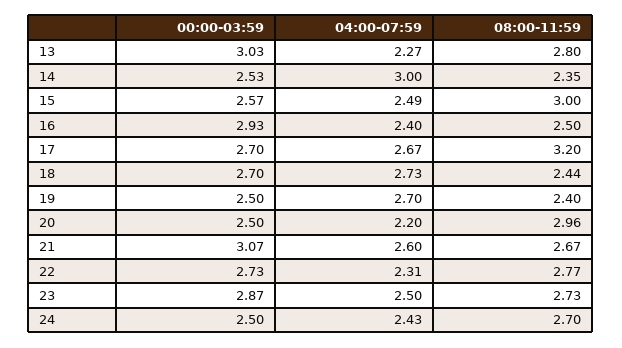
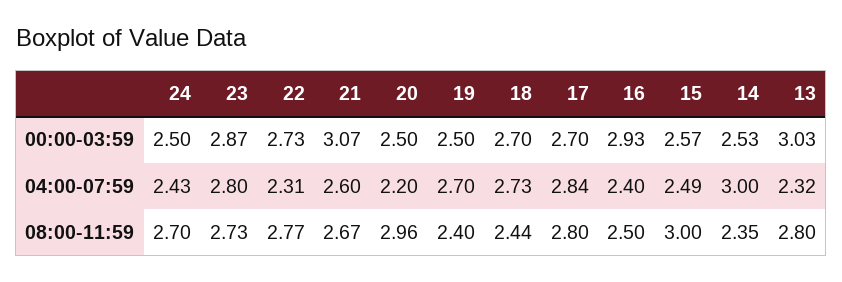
  {
    "00:00-03:59": {
      "13": 3.03,
      "14": 2.53,
      "15": 2.57,
      "16": 2.93,
      "17": 2.7,
      "18": 2.7,
      "19": 2.5,
      "20": 2.5,
      "21": 3.07,
      "22": 2.73,
      "23": 2.87,
      "24": 2.5
    },
    "04:00-07:59": {
-     "13": 2.27,
+     "13": 2.32,
      "14": 3,
      "15": 2.49,
      "16": 2.4,
-     "17": 2.67,
+     "17": 2.84,
      "18": 2.73,
      "19": 2.7,
      "20": 2.2,
      "21": 2.6,
      "22": 2.31,
-     "23": 2.5,
+     "23": 2.8,
      "24": 2.43
    },
    "08:00-11:59": {
      "13": 2.8,
      "14": 2.35,
      "15": 3,
      "16": 2.5,
-     "17": 3.2,
+     "17": 2.8,
      "18": 2.44,
      "19": 2.4,
      "20": 2.96,
      "21": 2.67,
      "22": 2.77,
      "23": 2.73,
      "24": 2.7
    }
  }

